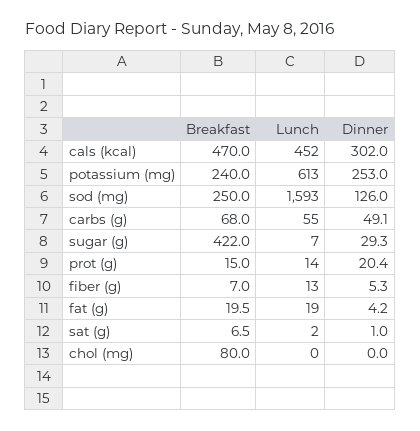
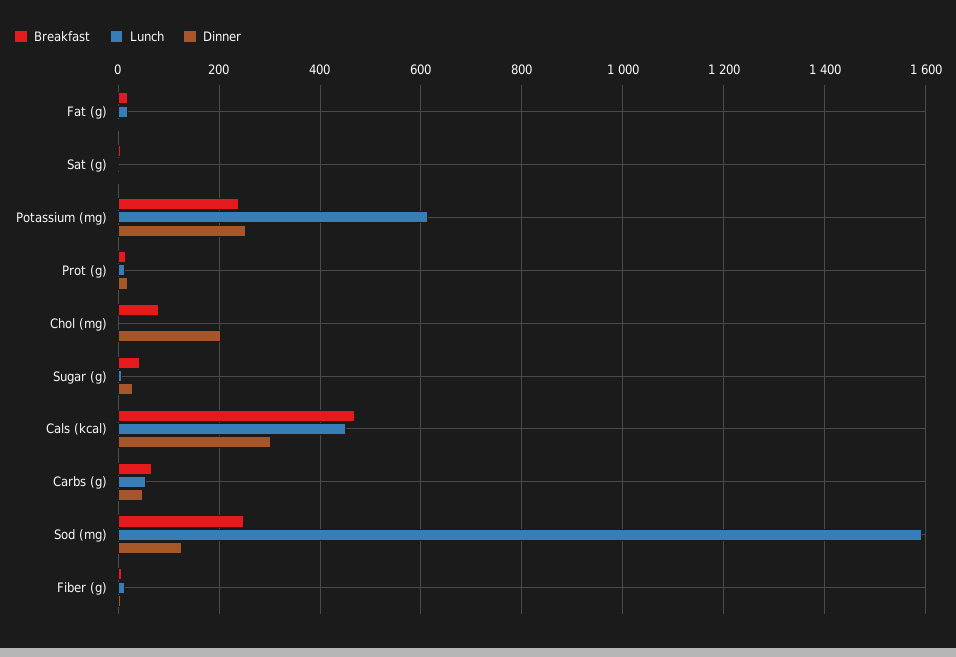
  {
    "Breakfast": {
      "cals (kcal)": 470,
      "potassium (mg)": 240,
      "sod (mg)": 250,
      "carbs (g)": 68,
-     "sugar (g)": 422,
+     "sugar (g)": 40,
      "prot (g)": 15,
      "fiber (g)": 7,
      "fat (g)": 19.5,
      "sat (g)": 6.5,
      "chol (mg)": 80
    },
    "Lunch": {
      "cals (kcal)": 452,
      "potassium (mg)": 613,
      "sod (mg)": 1593,
      "carbs (g)": 55,
      "sugar (g)": 7,
      "prot (g)": 14,
      "fiber (g)": 13,
      "fat (g)": 19,
      "sat (g)": 2,
      "chol (mg)": 0
    },
    "Dinner": {
      "cals (kcal)": 302,
      "potassium (mg)": 253,
      "sod (mg)": 126,
      "carbs (g)": 49.1,
      "sugar (g)": 29.3,
      "prot (g)": 20.4,
      "fiber (g)": 5.3,
      "fat (g)": 4.2,
      "sat (g)": 1,
-     "chol (mg)": 0
+     "chol (mg)": 200
    }
  }

